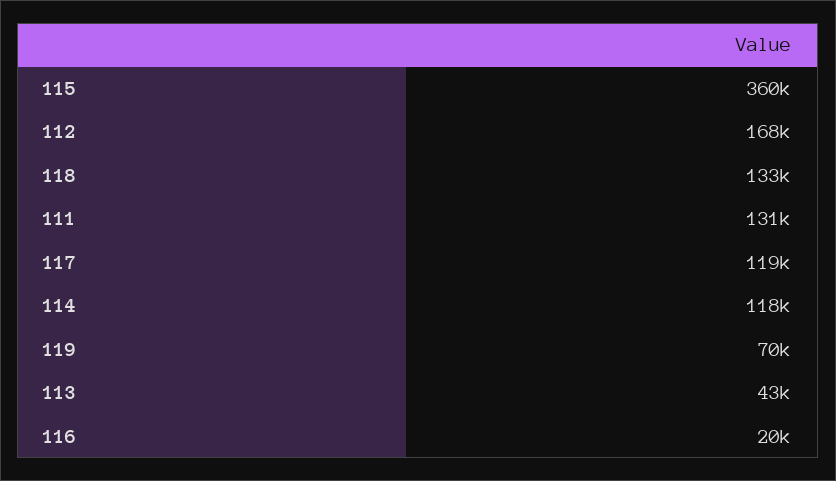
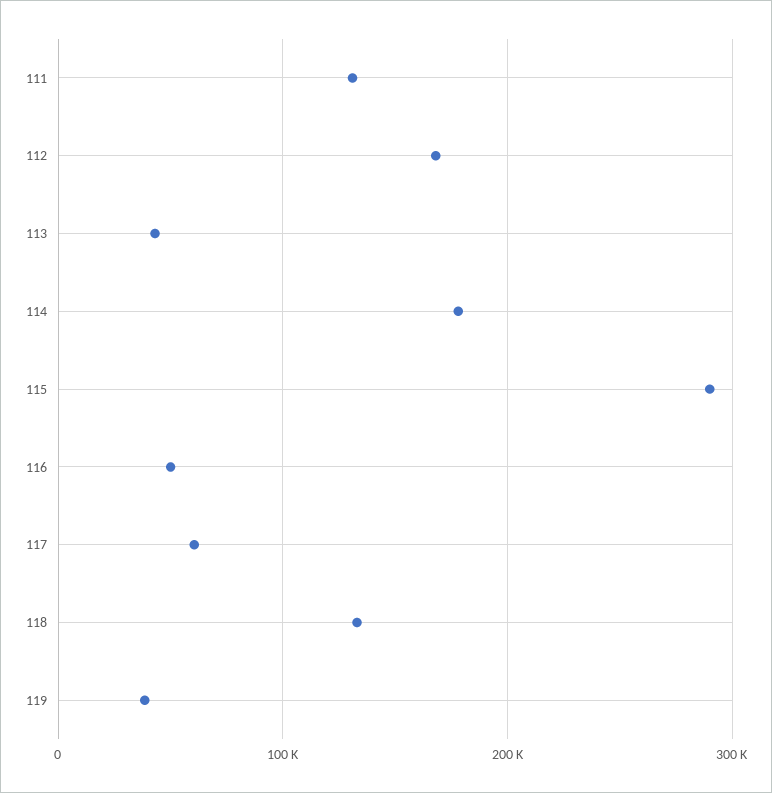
  {
-   "115": 360000,
+   "115": 290000,
    "112": 168000,
    "118": 133000,
    "111": 131000,
-   "117": 119000,
+   "117": 60000,
-   "114": 118000,
+   "114": 180000,
-   "119": 70000,
+   "119": 40000,
    "113": 43000,
-   "116": 20000
+   "116": 50000
  }

